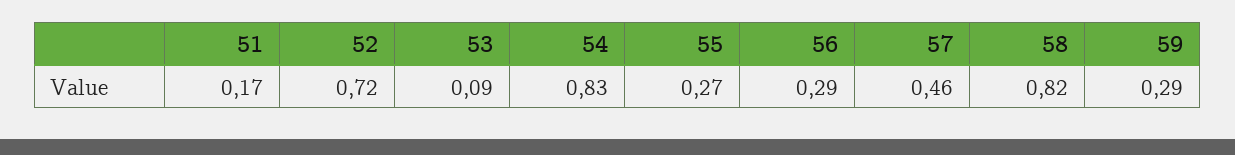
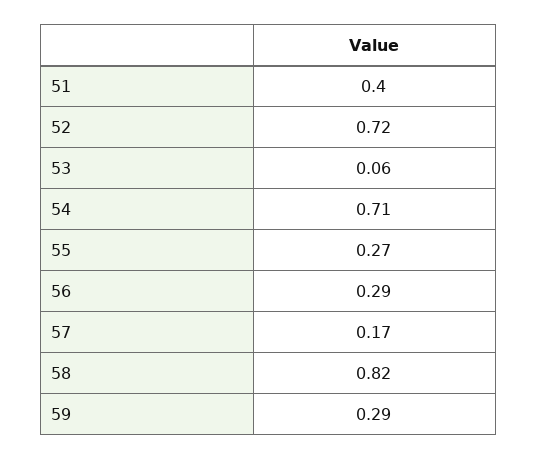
  {
-   "51": 0.17,
+   "51": 0.4,
    "52": 0.72,
-   "53": 0.09,
+   "53": 0.06,
-   "54": 0.83,
+   "54": 0.71,
    "55": 0.27,
    "56": 0.29,
-   "57": 0.46,
+   "57": 0.17,
    "58": 0.82,
    "59": 0.29
  }

